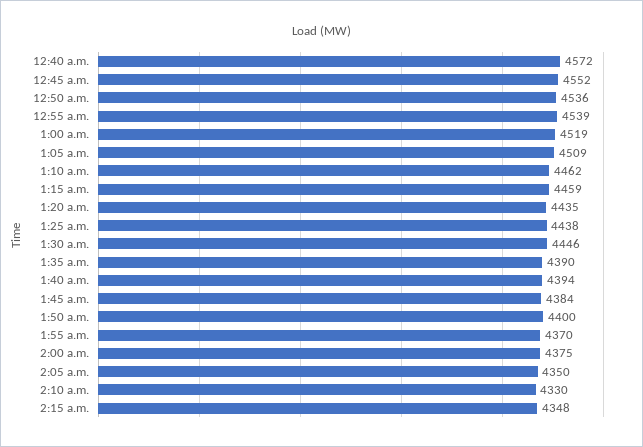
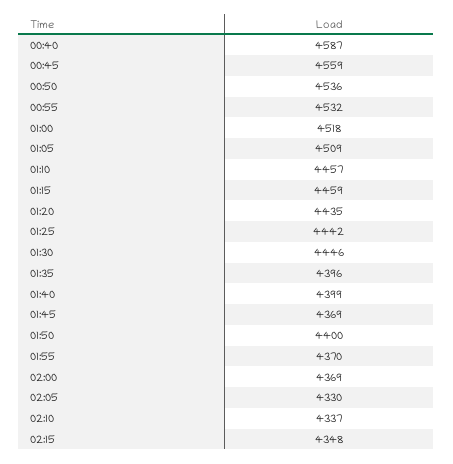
  {
-   "12:40 a.m.": 4572,
+   "12:40 a.m.": 4587,
-   "12:45 a.m.": 4552,
+   "12:45 a.m.": 4559,
    "12:50 a.m.": 4536,
-   "12:55 a.m.": 4539,
+   "12:55 a.m.": 4532,
-   "1:00 a.m.": 4519,
+   "1:00 a.m.": 4518,
    "1:05 a.m.": 4509,
-   "1:10 a.m.": 4462,
+   "1:10 a.m.": 4457,
    "1:15 a.m.": 4459,
    "1:20 a.m.": 4435,
-   "1:25 a.m.": 4438,
+   "1:25 a.m.": 4442,
    "1:30 a.m.": 4446,
-   "1:35 a.m.": 4390,
+   "1:35 a.m.": 4396,
-   "1:40 a.m.": 4394,
+   "1:40 a.m.": 4399,
-   "1:45 a.m.": 4384,
+   "1:45 a.m.": 4369,
    "1:50 a.m.": 4400,
    "1:55 a.m.": 4370,
-   "2:00 a.m.": 4375,
+   "2:00 a.m.": 4369,
-   "2:05 a.m.": 4350,
+   "2:05 a.m.": 4330,
-   "2:10 a.m.": 4330,
+   "2:10 a.m.": 4337,
    "2:15 a.m.": 4348
  }

